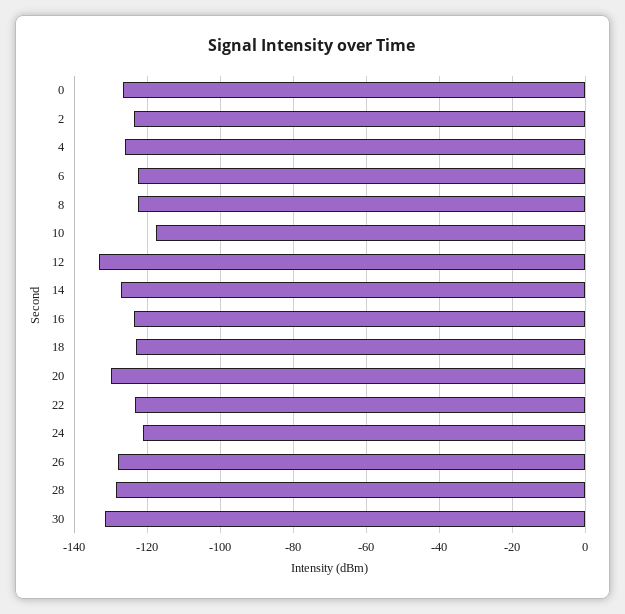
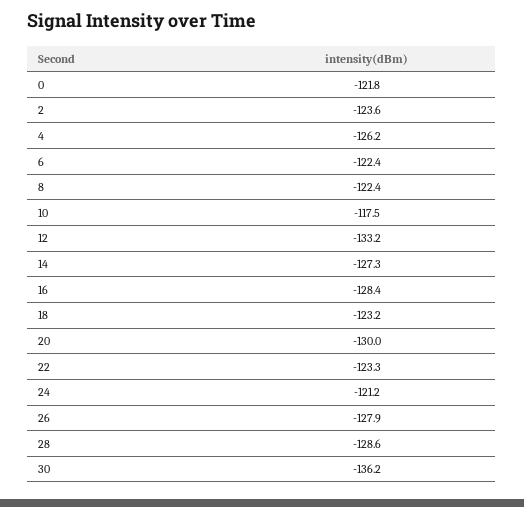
  {
-   "0": -126,
+   "0": -121.8,
    "2": -123.6,
    "4": -126.2,
    "6": -122.4,
    "8": -122.4,
    "10": -117.5,
    "12": -133.2,
    "14": -127.3,
-   "16": -124,
+   "16": -128.4,
    "18": -123.2,
    "20": -130,
    "22": -123.3,
    "24": -121.2,
    "26": -127.9,
    "28": -128.6,
-   "30": -132
+   "30": -136.2
  }

